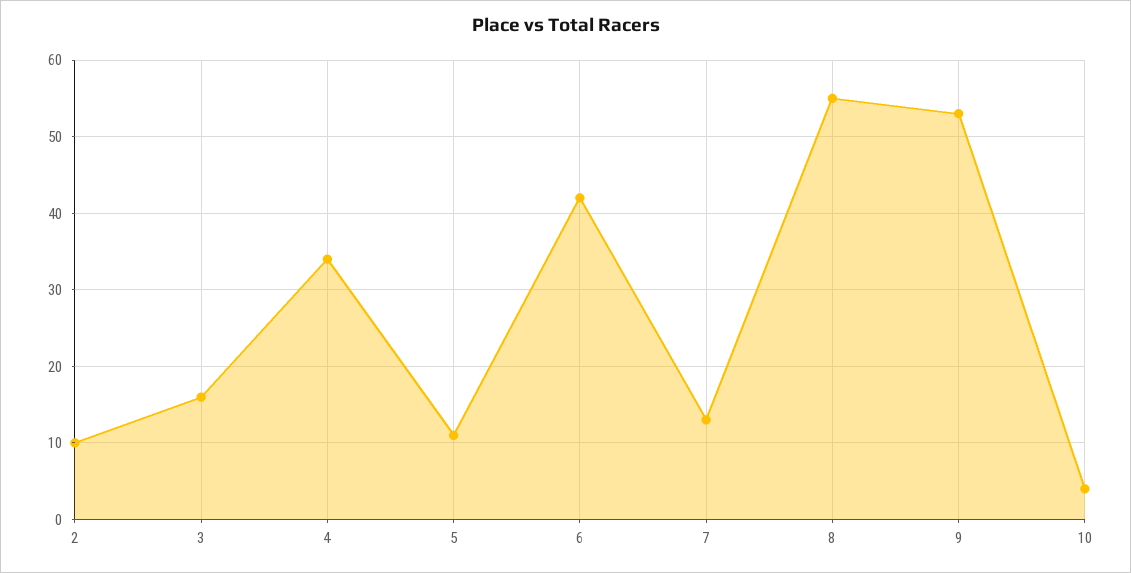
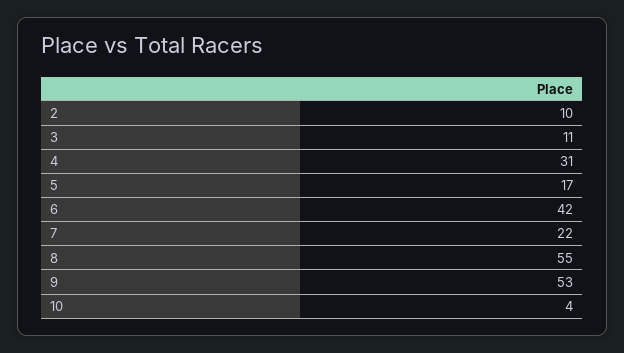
  {
    "2": 10,
-   "3": 16,
+   "3": 11,
-   "4": 34,
+   "4": 31,
-   "5": 11,
+   "5": 17,
    "6": 42,
-   "7": 13,
+   "7": 22,
    "8": 55,
    "9": 53,
    "10": 4
  }

